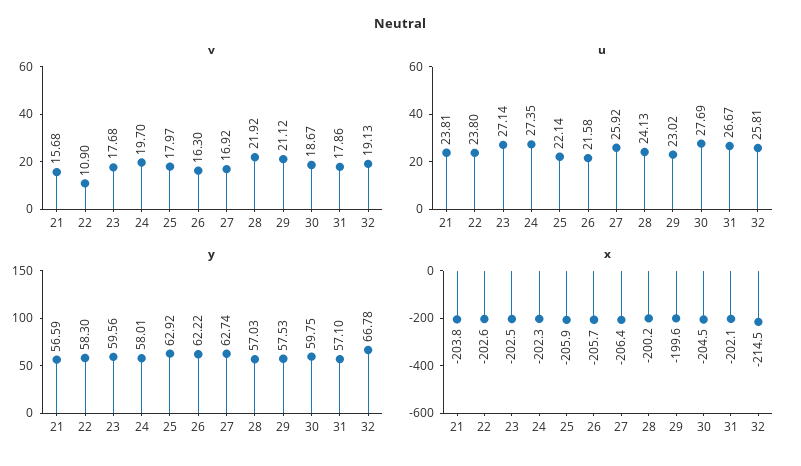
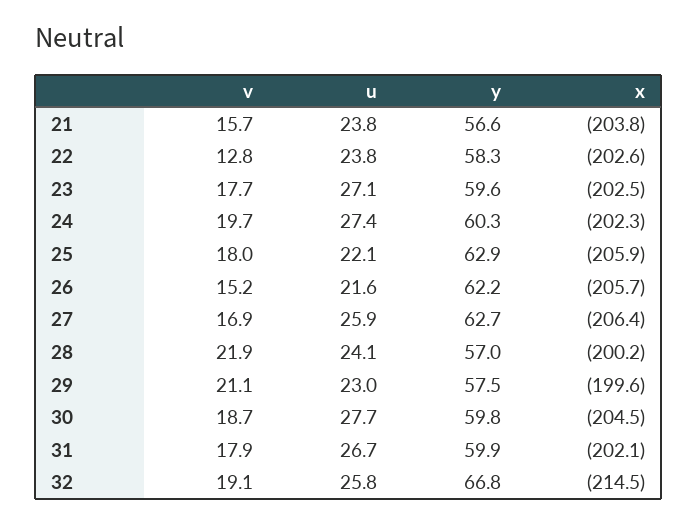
  {
    "v": {
      "21": 15.68,
-     "22": 10.9,
+     "22": 12.8,
      "23": 17.68,
      "24": 19.7,
      "25": 17.97,
-     "26": 16.3,
+     "26": 15.2,
      "27": 16.92,
      "28": 21.92,
      "29": 21.12,
      "30": 18.67,
      "31": 17.86,
      "32": 19.13
    },
    "u": {
      "21": 23.81,
      "22": 23.8,
      "23": 27.14,
      "24": 27.35,
      "25": 22.14,
      "26": 21.58,
      "27": 25.92,
      "28": 24.13,
      "29": 23.02,
      "30": 27.69,
      "31": 26.67,
      "32": 25.81
    },
    "y": {
      "21": 56.59,
      "22": 58.3,
      "23": 59.56,
-     "24": 58.01,
+     "24": 60.3,
      "25": 62.92,
      "26": 62.22,
      "27": 62.74,
      "28": 57.03,
      "29": 57.53,
      "30": 59.75,
-     "31": 57.1,
+     "31": 59.9,
      "32": 66.78
    },
    "x": {
      "21": -203.8,
      "22": -202.6,
      "23": -202.5,
      "24": -202.3,
      "25": -205.9,
      "26": -205.7,
      "27": -206.4,
      "28": -200.2,
      "29": -199.6,
      "30": -204.5,
      "31": -202.1,
      "32": -214.5
    }
  }

